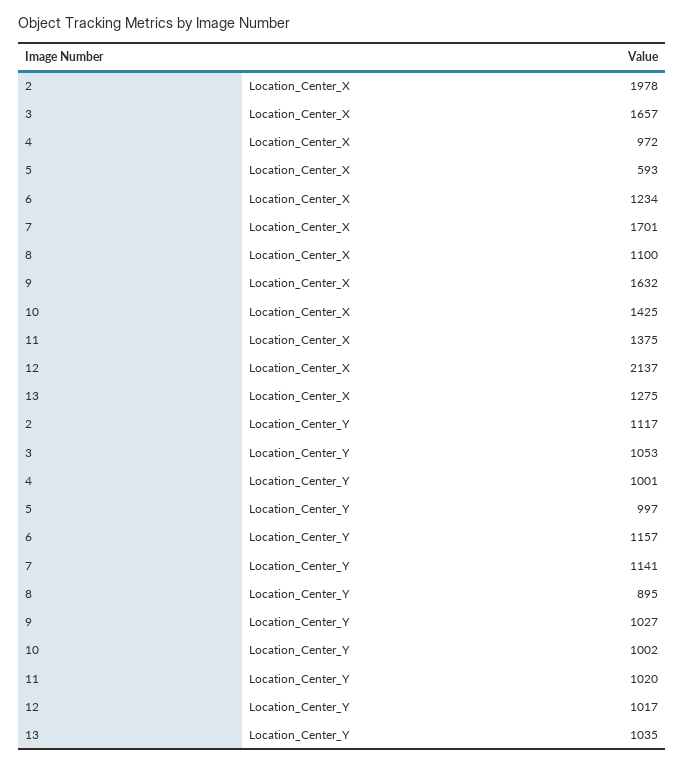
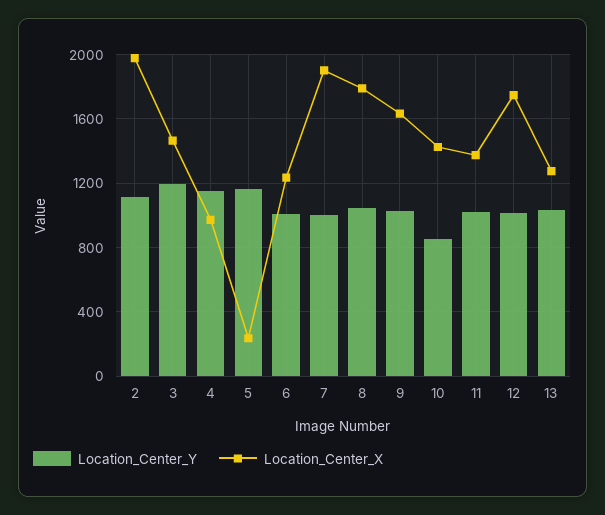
  {
    "Location_Center_X": {
      "2": 1978,
-     "3": 1657,
+     "3": 1450,
      "4": 972,
-     "5": 593,
+     "5": 250,
      "6": 1234,
-     "7": 1701,
+     "7": 1900,
-     "8": 1100,
+     "8": 1800,
      "9": 1632,
      "10": 1425,
      "11": 1375,
-     "12": 2137,
+     "12": 1750,
      "13": 1275
    },
    "Location_Center_Y": {
      "2": 1117,
-     "3": 1053,
+     "3": 1200,
-     "4": 1001,
+     "4": 1150,
-     "5": 997,
+     "5": 1150,
-     "6": 1157,
+     "6": 1000,
-     "7": 1141,
+     "7": 1000,
-     "8": 895,
+     "8": 1050,
      "9": 1027,
-     "10": 1002,
+     "10": 850,
      "11": 1020,
      "12": 1017,
      "13": 1035
    }
  }

